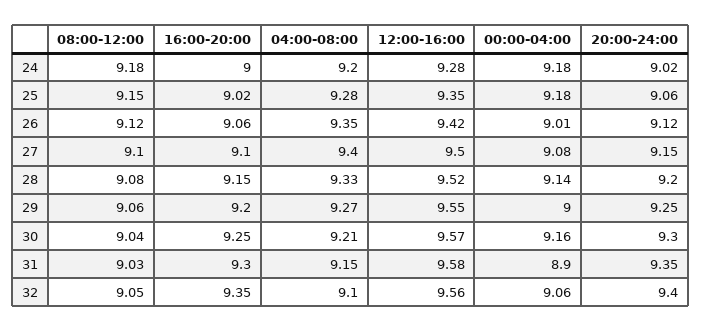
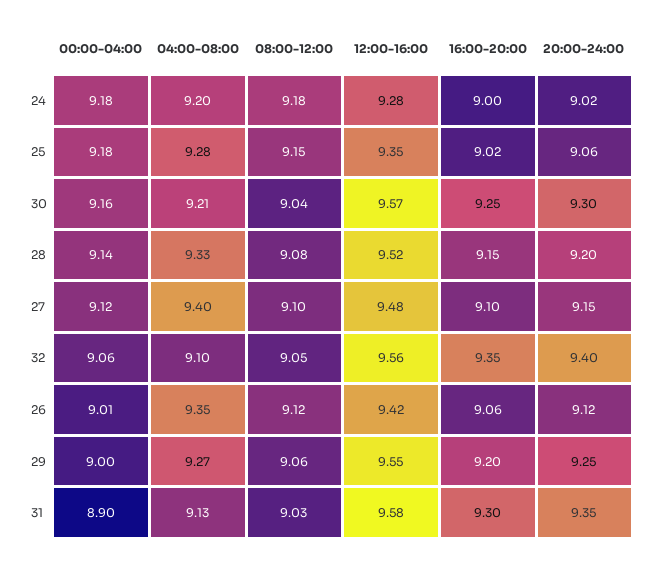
  {
    "08:00-12:00": {
      "24": 9.18,
      "25": 9.15,
      "26": 9.12,
      "27": 9.1,
      "28": 9.08,
      "29": 9.06,
      "30": 9.04,
      "31": 9.03,
      "32": 9.05
    },
    "16:00-20:00": {
      "24": 9,
      "25": 9.02,
      "26": 9.06,
      "27": 9.1,
      "28": 9.15,
      "29": 9.2,
      "30": 9.25,
      "31": 9.3,
      "32": 9.35
    },
    "04:00-08:00": {
      "24": 9.2,
      "25": 9.28,
      "26": 9.35,
      "27": 9.4,
      "28": 9.33,
      "29": 9.27,
      "30": 9.21,
-     "31": 9.15,
+     "31": 9.13,
      "32": 9.1
    },
    "12:00-16:00": {
      "24": 9.28,
      "25": 9.35,
      "26": 9.42,
-     "27": 9.5,
+     "27": 9.48,
      "28": 9.52,
      "29": 9.55,
      "30": 9.57,
      "31": 9.58,
      "32": 9.56
    },
    "00:00-04:00": {
      "24": 9.18,
      "25": 9.18,
      "26": 9.01,
-     "27": 9.08,
+     "27": 9.12,
      "28": 9.14,
      "29": 9,
      "30": 9.16,
      "31": 8.9,
      "32": 9.06
    },
    "20:00-24:00": {
      "24": 9.02,
      "25": 9.06,
      "26": 9.12,
      "27": 9.15,
      "28": 9.2,
      "29": 9.25,
      "30": 9.3,
      "31": 9.35,
      "32": 9.4
    }
  }

